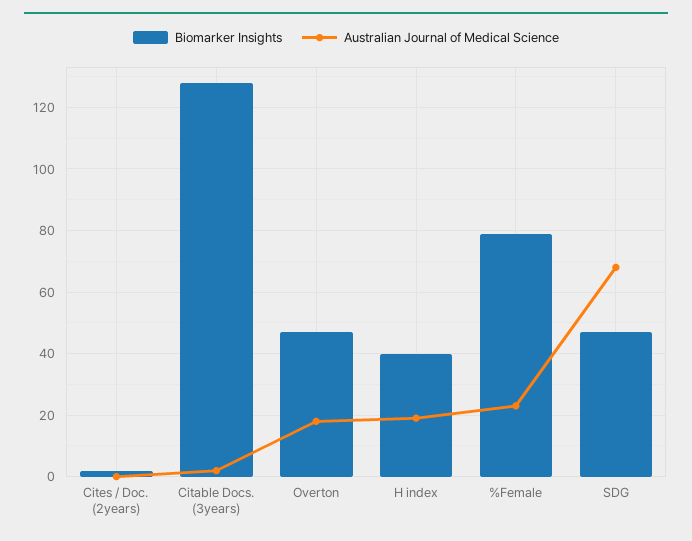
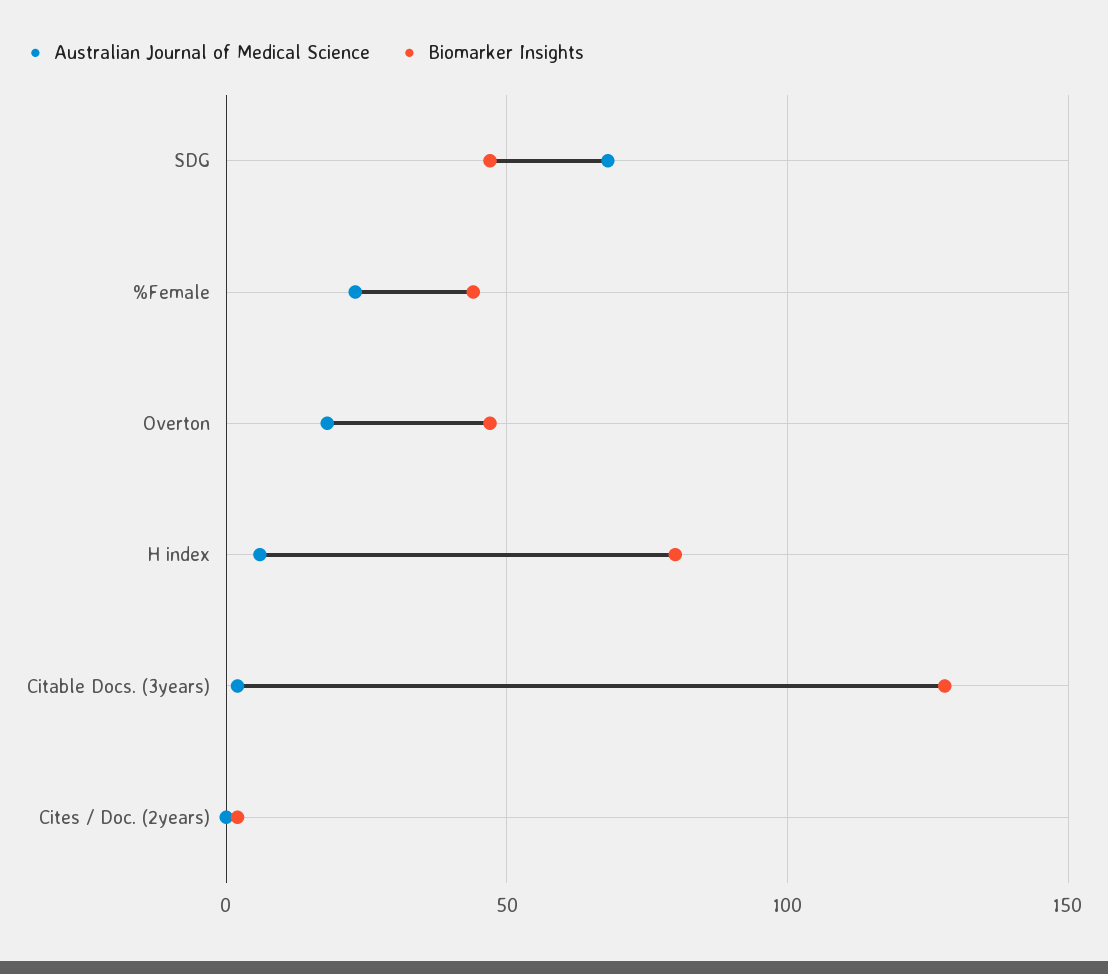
  {
    "Biomarker Insights": {
      "Cites / Doc. (2years)": 0,
      "Citable Docs. (3years)": 130,
      "Overton": 45,
-     "H index": 40,
+     "H index": 80,
-     "%Female": 80,
+     "%Female": 45,
      "SDG": 45
    },
    "Australian Journal of Medical Science": {
      "Cites / Doc. (2years)": 0,
      "Citable Docs. (3years)": 0,
      "Overton": 20,
-     "H index": 20,
+     "H index": 5,
      "%Female": 25,
      "SDG": 70
    }
  }

